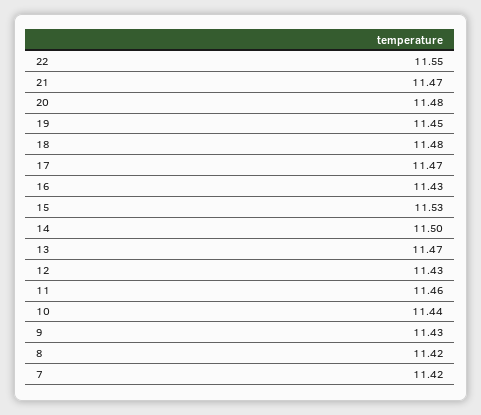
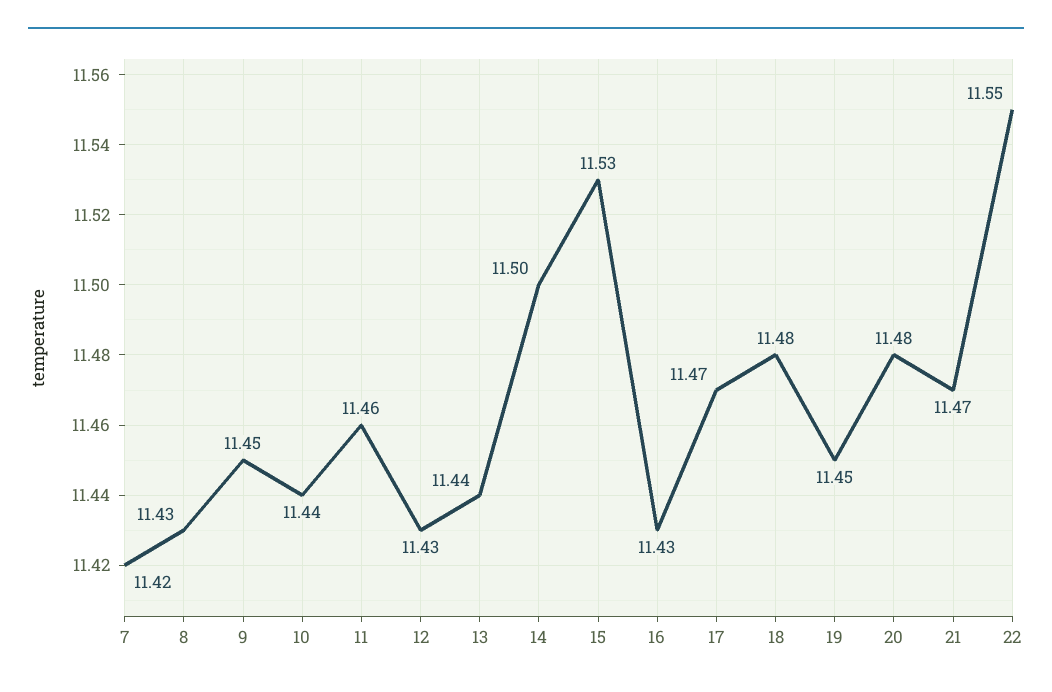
  {
    "22": 11.55,
    "21": 11.47,
    "20": 11.48,
    "19": 11.45,
    "18": 11.48,
    "17": 11.47,
    "16": 11.43,
    "15": 11.53,
    "14": 11.5,
-   "13": 11.47,
+   "13": 11.44,
    "12": 11.43,
    "11": 11.46,
    "10": 11.44,
-   "9": 11.43,
+   "9": 11.45,
-   "8": 11.42,
+   "8": 11.43,
    "7": 11.42
  }

